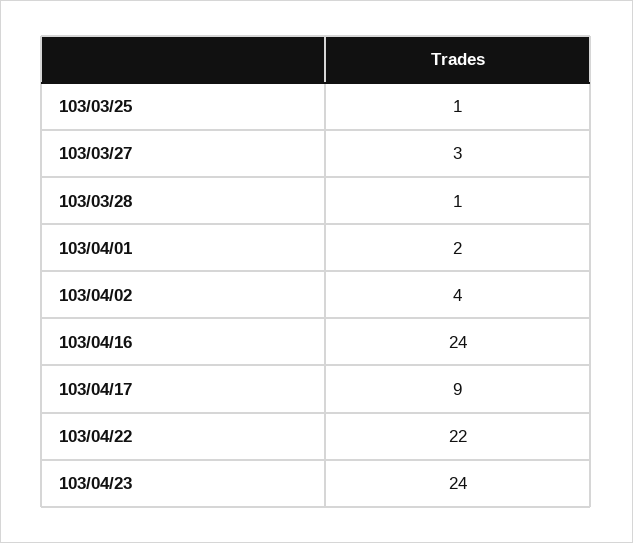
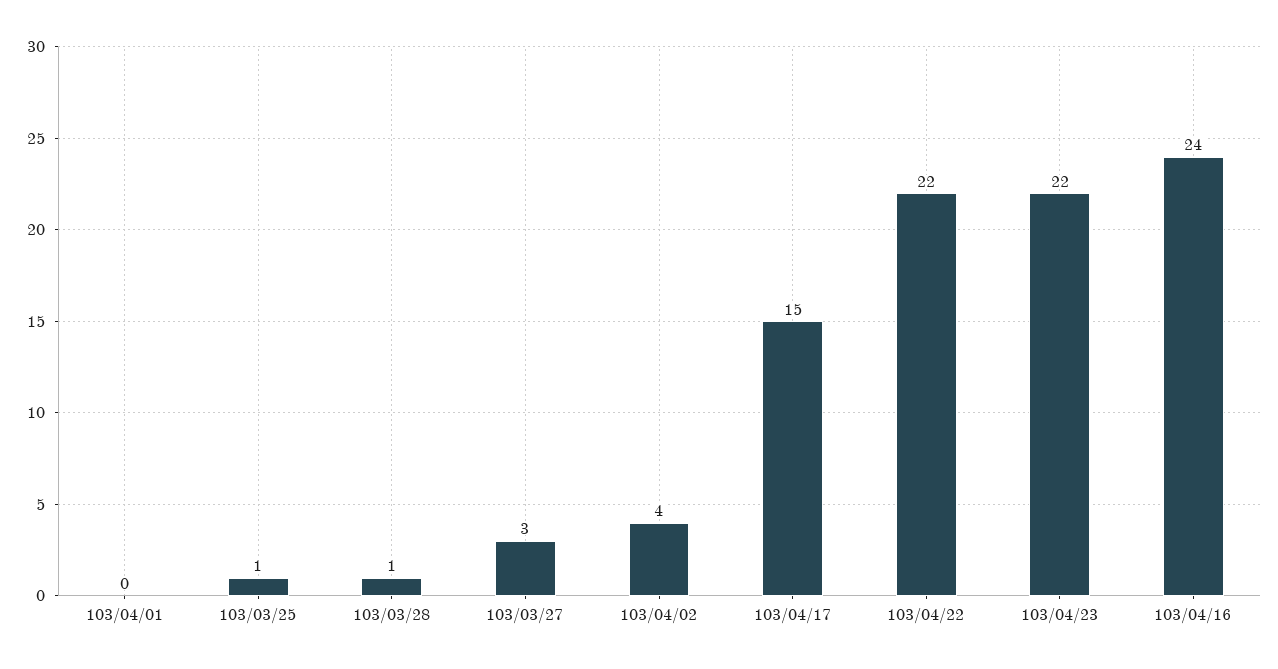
  {
    "103/03/25": 1,
    "103/03/27": 3,
    "103/03/28": 1,
-   "103/04/01": 2,
+   "103/04/01": 0,
    "103/04/02": 4,
    "103/04/16": 24,
-   "103/04/17": 9,
+   "103/04/17": 15,
    "103/04/22": 22,
-   "103/04/23": 24
+   "103/04/23": 22
  }

